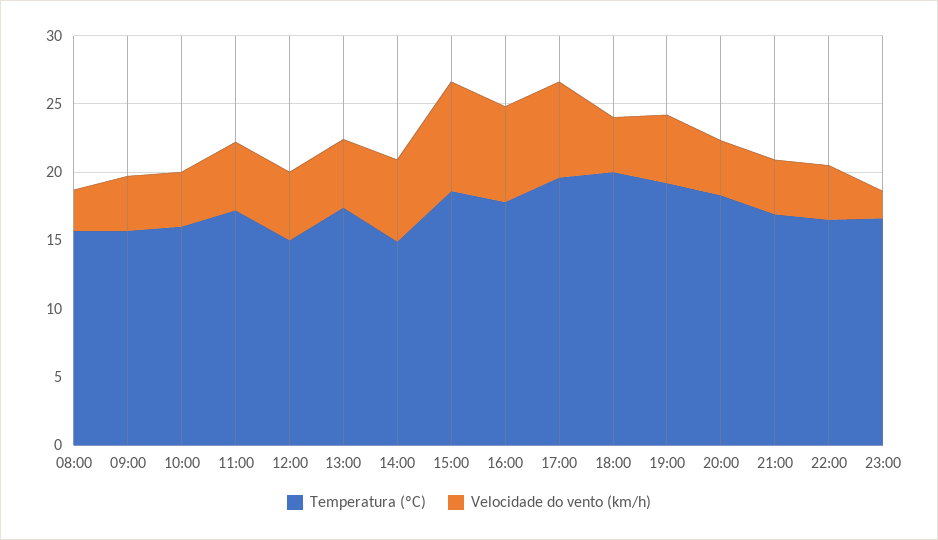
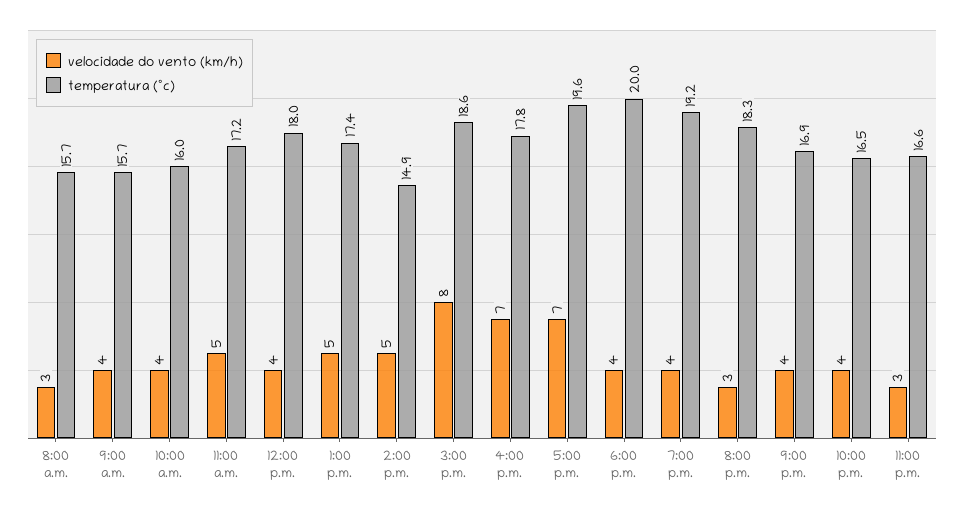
  {
    "Temperatura (ºC)": {
      "08:00": 15.7,
      "09:00": 15.7,
      "10:00": 16,
      "11:00": 17.2,
-     "12:00": 15,
+     "12:00": 18,
      "13:00": 17.4,
      "14:00": 14.9,
      "15:00": 18.6,
      "16:00": 17.8,
      "17:00": 19.6,
      "18:00": 20,
      "19:00": 19.2,
      "20:00": 18.3,
      "21:00": 16.9,
      "22:00": 16.5,
      "23:00": 16.6
    },
    "Velocidade do vento (km/h)": {
      "08:00": 3,
      "09:00": 4,
      "10:00": 4,
      "11:00": 5,
-     "12:00": 5,
+     "12:00": 4,
      "13:00": 5,
-     "14:00": 6,
+     "14:00": 5,
      "15:00": 8,
      "16:00": 7,
      "17:00": 7,
      "18:00": 4,
-     "19:00": 5,
+     "19:00": 4,
-     "20:00": 4,
+     "20:00": 3,
      "21:00": 4,
      "22:00": 4,
-     "23:00": 2
+     "23:00": 3
    }
  }

